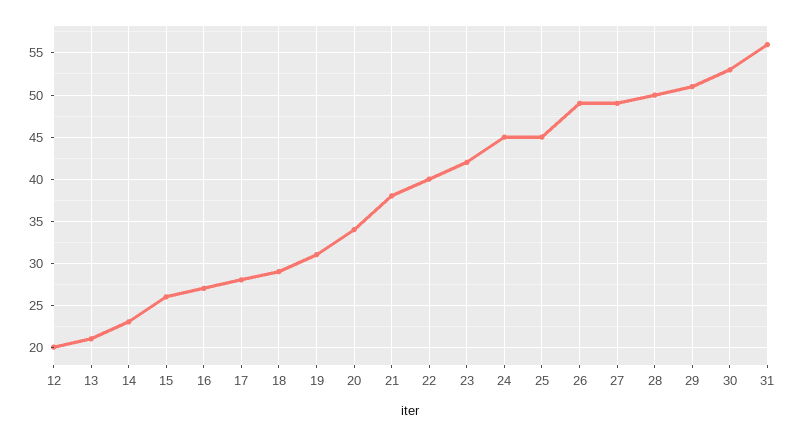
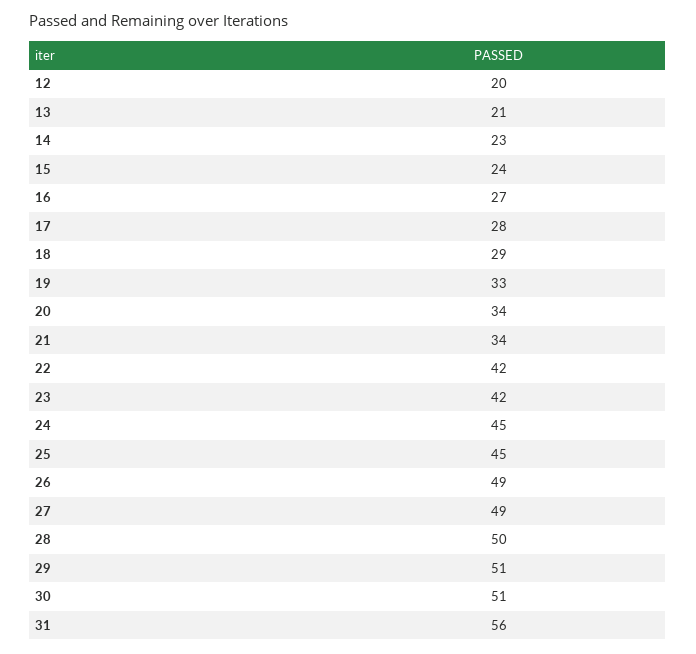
  {
    "12": 20,
    "13": 21,
    "14": 23,
-   "15": 26,
+   "15": 24,
    "16": 27,
    "17": 28,
    "18": 29,
-   "19": 31,
+   "19": 33,
    "20": 34,
-   "21": 38,
+   "21": 34,
-   "22": 40,
+   "22": 42,
    "23": 42,
    "24": 45,
    "25": 45,
    "26": 49,
    "27": 49,
    "28": 50,
    "29": 51,
-   "30": 53,
+   "30": 51,
    "31": 56
  }

